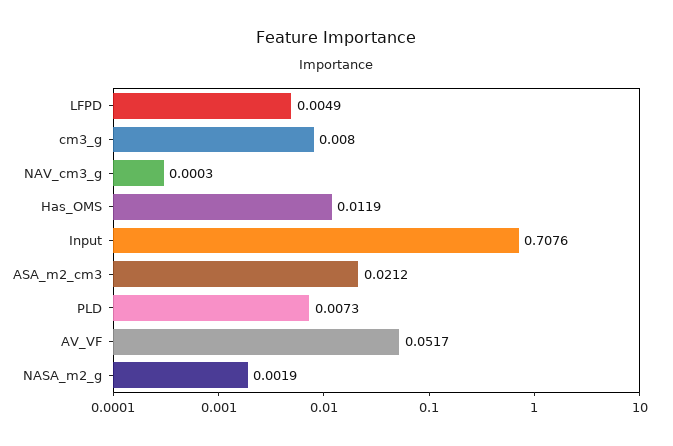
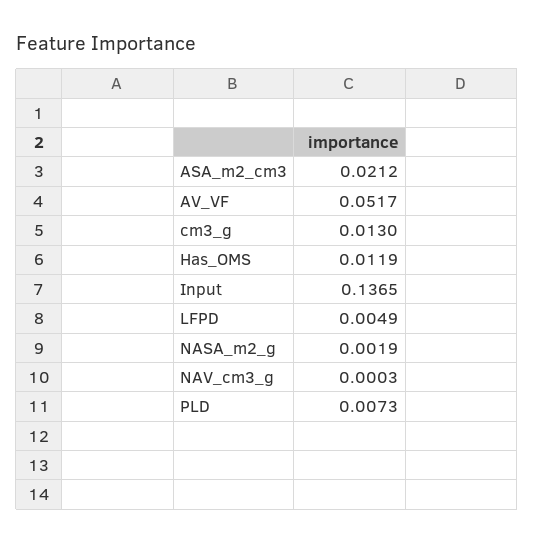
  {
    "LFPD": 0.0049,
-   "cm3_g": 0.008,
+   "cm3_g": 0.013,
    "NAV_cm3_g": 0.0003,
    "Has_OMS": 0.0119,
-   "Input": 0.7076,
+   "Input": 0.1365,
    "ASA_m2_cm3": 0.0212,
    "PLD": 0.0073,
    "AV_VF": 0.0517,
    "NASA_m2_g": 0.0019
  }

